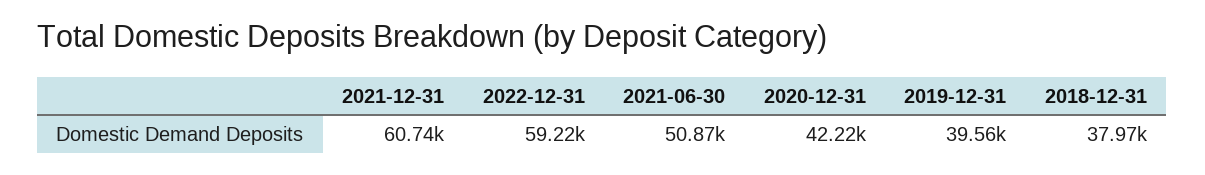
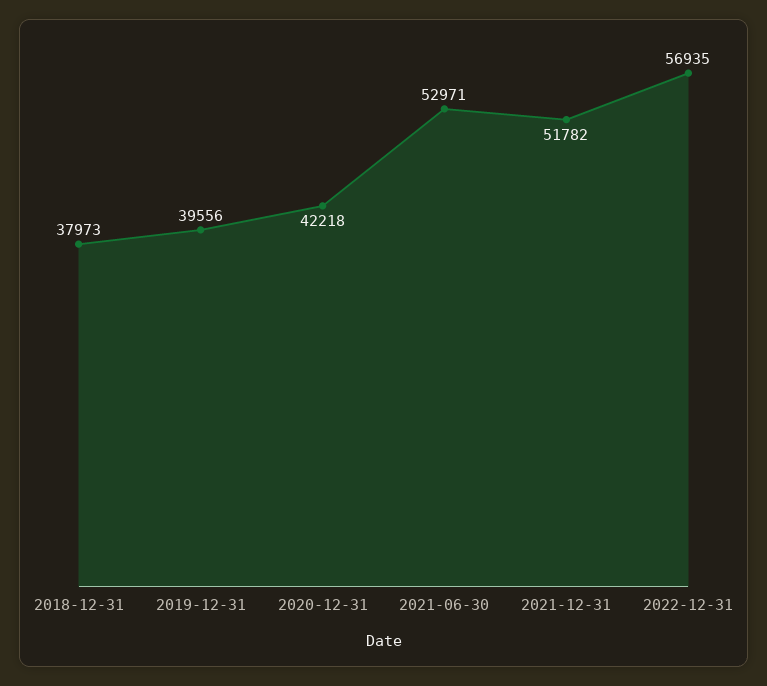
  {
-   "2021-12-31": 60740,
+   "2021-12-31": 51782,
-   "2022-12-31": 59220,
+   "2022-12-31": 56935,
-   "2021-06-30": 50870,
+   "2021-06-30": 52971,
    "2020-12-31": 42218,
    "2019-12-31": 39556,
    "2018-12-31": 37973
  }

